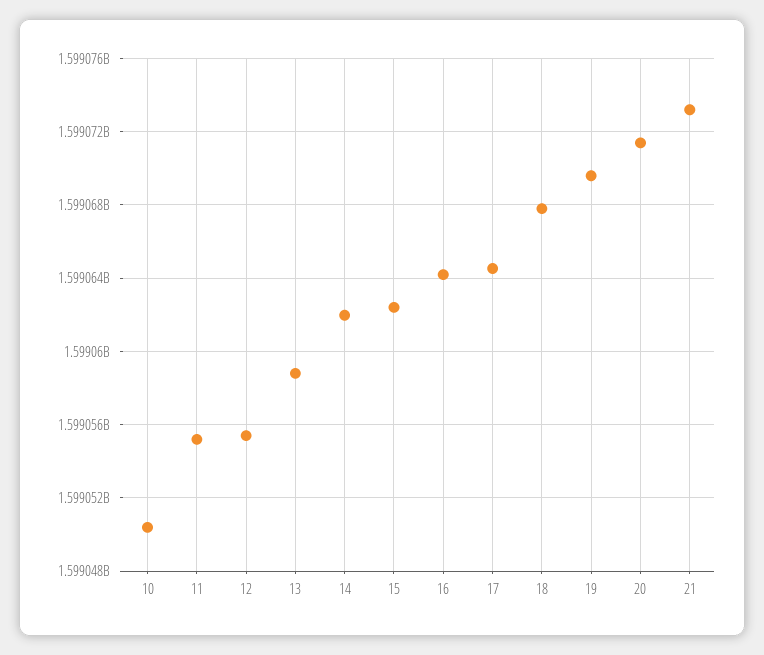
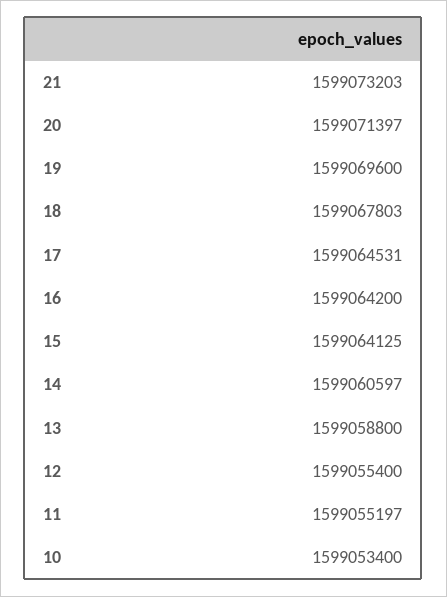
  {
-   "10": 1599050500,
+   "10": 1599053400,
    "11": 1599055197,
    "12": 1599055400,
    "13": 1599058800,
-   "14": 1599062000,
+   "14": 1599060597,
-   "15": 1599062500,
+   "15": 1599064125,
    "16": 1599064200,
    "17": 1599064531,
    "18": 1599067803,
    "19": 1599069600,
    "20": 1599071397,
    "21": 1599073203
  }

